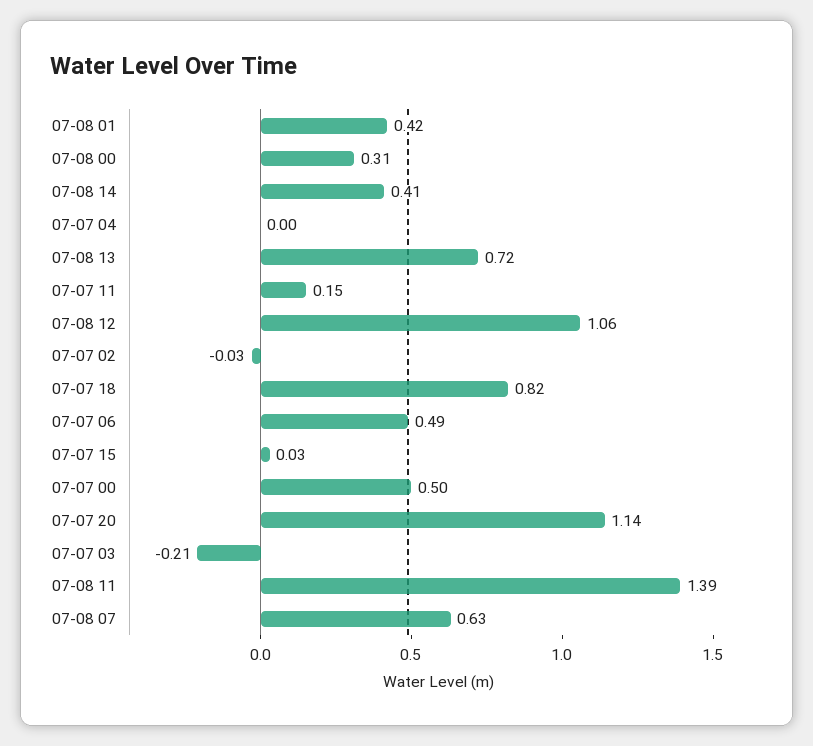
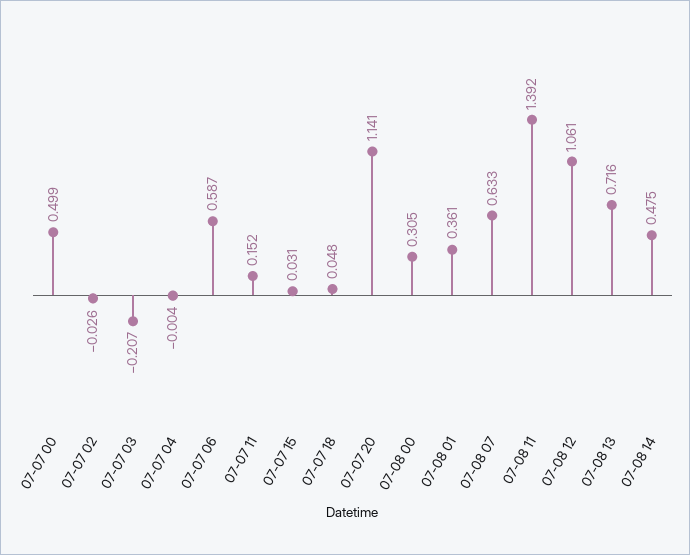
  {
-   "07-08 01": 0.42,
+   "07-08 01": 0.361,
    "07-08 00": 0.305,
-   "07-08 14": 0.41,
+   "07-08 14": 0.475,
    "07-07 04": -0.004,
    "07-08 13": 0.716,
    "07-07 11": 0.152,
    "07-08 12": 1.061,
    "07-07 02": -0.026,
-   "07-07 18": 0.82,
+   "07-07 18": 0.048,
-   "07-07 06": 0.49,
+   "07-07 06": 0.587,
    "07-07 15": 0.031,
    "07-07 00": 0.499,
    "07-07 20": 1.141,
    "07-07 03": -0.207,
    "07-08 11": 1.392,
    "07-08 07": 0.633
  }

